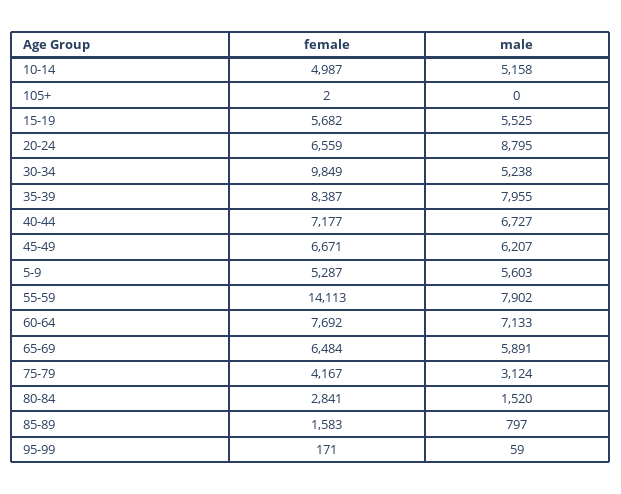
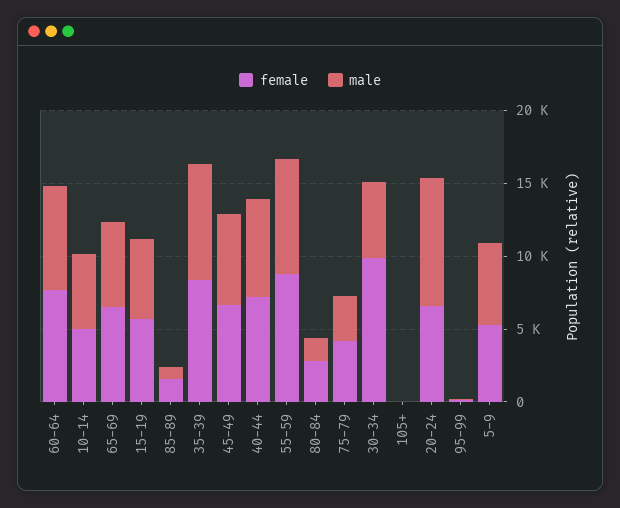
  {
    "female": {
      "10-14": 4987,
      "105+": 2,
      "15-19": 5682,
      "20-24": 6559,
      "30-34": 9849,
      "35-39": 8387,
      "40-44": 7177,
      "45-49": 6671,
      "5-9": 5287,
-     "55-59": 14113,
+     "55-59": 9000,
      "60-64": 7692,
      "65-69": 6484,
      "75-79": 4167,
      "80-84": 2841,
      "85-89": 1583,
      "95-99": 171
    },
    "male": {
      "10-14": 5158,
      "105+": 0,
      "15-19": 5525,
      "20-24": 8795,
      "30-34": 5238,
      "35-39": 7955,
      "40-44": 6727,
      "45-49": 6207,
      "5-9": 5603,
      "55-59": 7902,
      "60-64": 7133,
      "65-69": 5891,
      "75-79": 3124,
      "80-84": 1520,
      "85-89": 797,
      "95-99": 59
    }
  }

